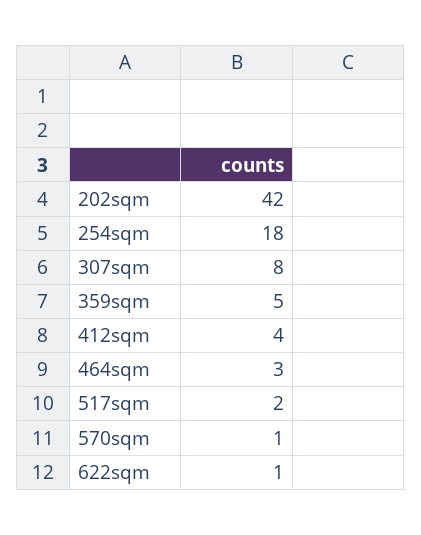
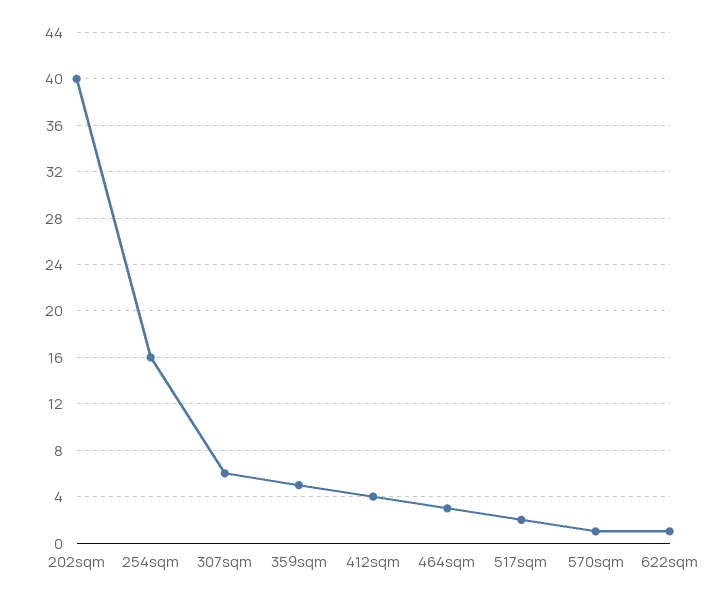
  {
-   "202sqm": 42,
+   "202sqm": 40,
-   "254sqm": 18,
+   "254sqm": 16,
-   "307sqm": 8,
+   "307sqm": 6,
    "359sqm": 5,
    "412sqm": 4,
    "464sqm": 3,
    "517sqm": 2,
    "570sqm": 1,
    "622sqm": 1
  }

